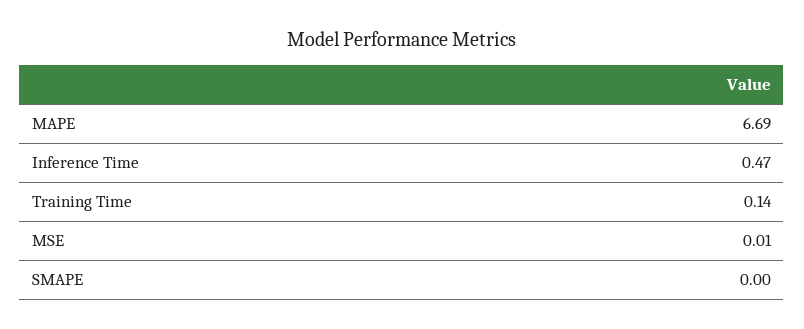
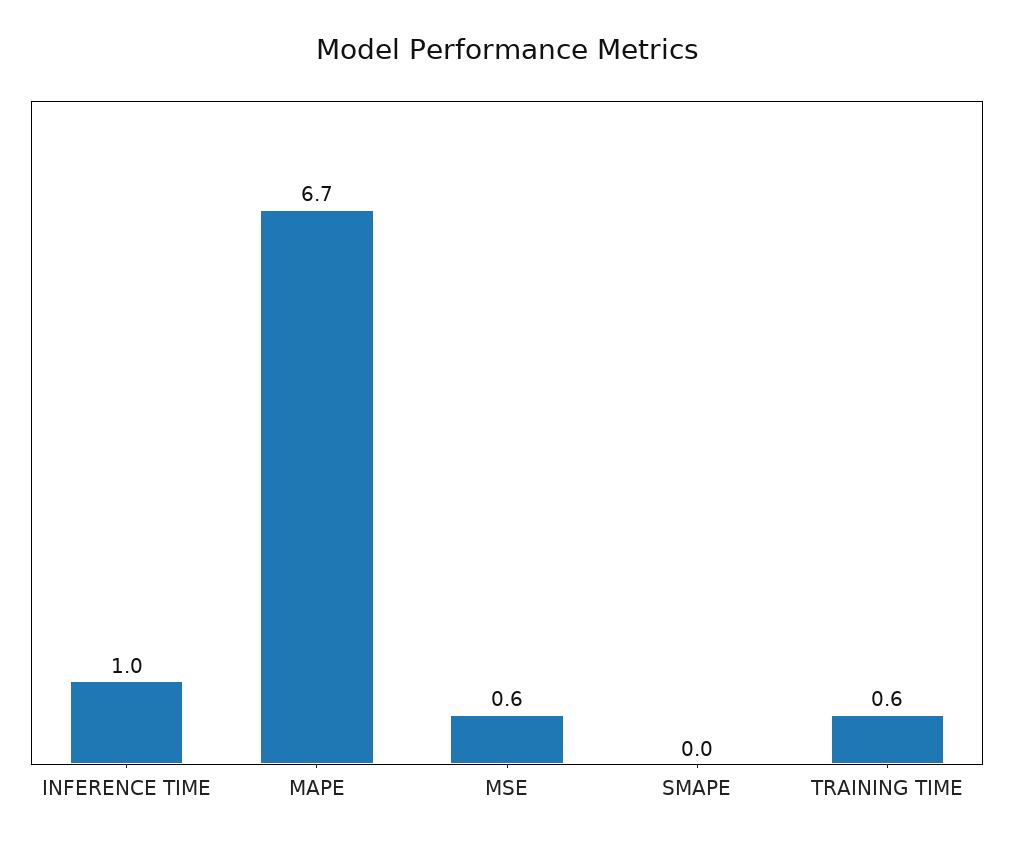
  {
    "MAPE": 6.69,
-   "Inference Time": 0.47,
+   "Inference Time": 1,
-   "Training Time": 0.14,
+   "Training Time": 0.6,
-   "MSE": 0.01,
+   "MSE": 0.6,
    "SMAPE": 0
  }

